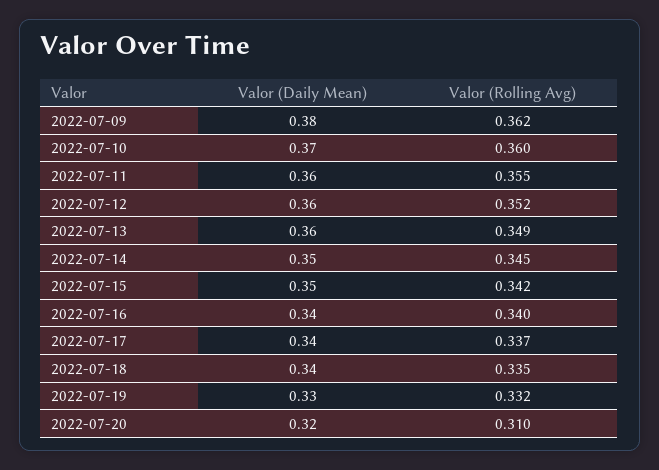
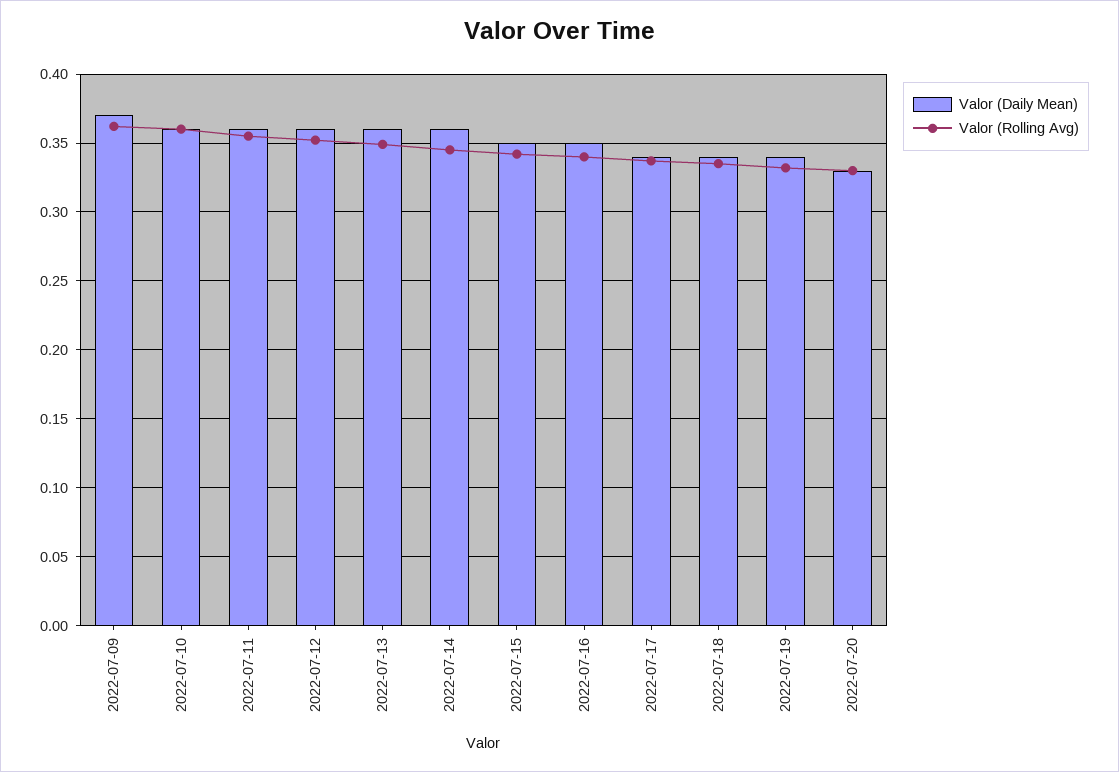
  {
    "Valor (Daily Mean)": {
-     "2022-07-09": 0.38,
+     "2022-07-09": 0.37,
-     "2022-07-10": 0.37,
+     "2022-07-10": 0.36,
      "2022-07-11": 0.36,
      "2022-07-12": 0.36,
      "2022-07-13": 0.36,
-     "2022-07-14": 0.35,
+     "2022-07-14": 0.36,
      "2022-07-15": 0.35,
-     "2022-07-16": 0.34,
+     "2022-07-16": 0.35,
      "2022-07-17": 0.34,
      "2022-07-18": 0.34,
-     "2022-07-19": 0.33,
+     "2022-07-19": 0.34,
-     "2022-07-20": 0.32
+     "2022-07-20": 0.33
    },
    "Valor (Rolling Avg)": {
      "2022-07-09": 0.362,
      "2022-07-10": 0.36,
      "2022-07-11": 0.355,
      "2022-07-12": 0.352,
      "2022-07-13": 0.349,
      "2022-07-14": 0.345,
      "2022-07-15": 0.342,
      "2022-07-16": 0.34,
      "2022-07-17": 0.337,
      "2022-07-18": 0.335,
      "2022-07-19": 0.332,
-     "2022-07-20": 0.31
+     "2022-07-20": 0.33
    }
  }

